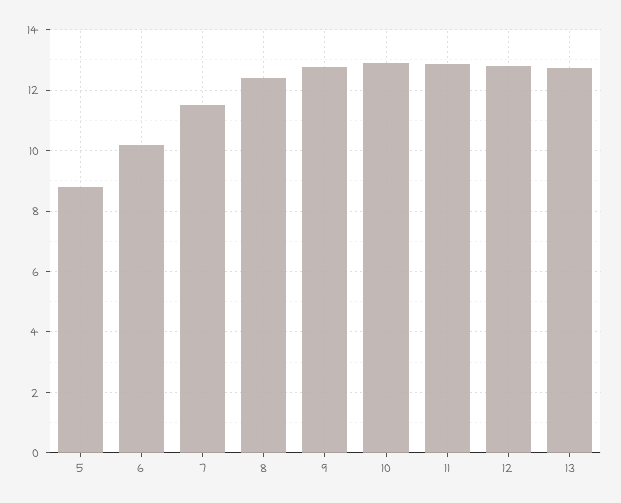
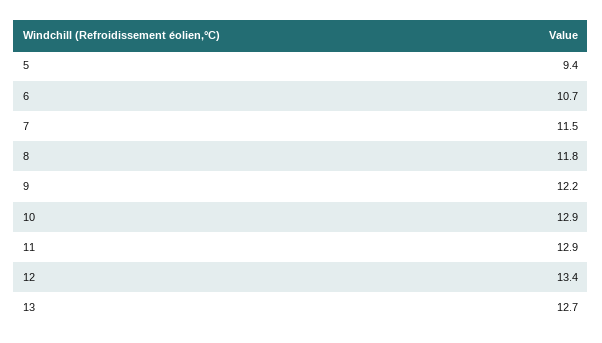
  {
-   "5": 8.8,
+   "5": 9.4,
-   "6": 10.2,
+   "6": 10.7,
    "7": 11.5,
-   "8": 12.4,
+   "8": 11.8,
-   "9": 12.8,
+   "9": 12.2,
    "10": 12.9,
    "11": 12.9,
-   "12": 12.8,
+   "12": 13.4,
    "13": 12.7
  }

